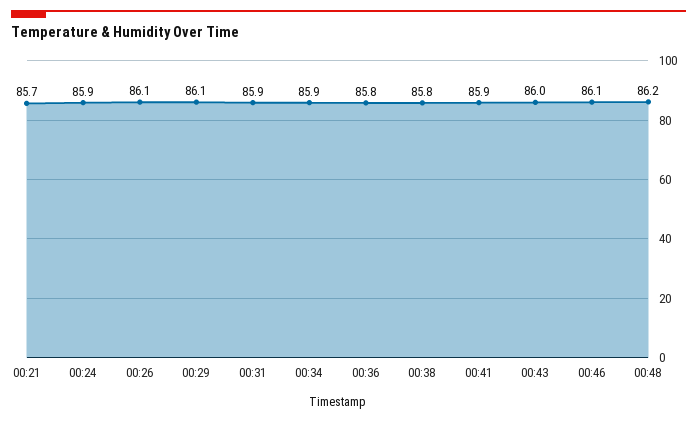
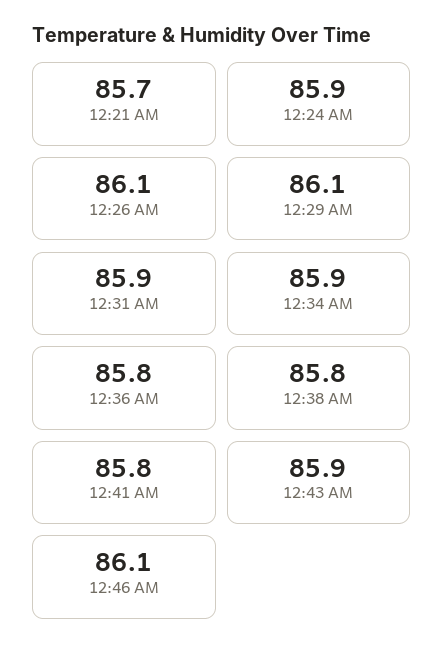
  {
    "00:21": 85.7,
    "00:24": 85.9,
    "00:26": 86.1,
    "00:29": 86.1,
    "00:31": 85.9,
    "00:34": 85.9,
    "00:36": 85.8,
    "00:38": 85.8,
-   "00:41": 85.9,
+   "00:41": 85.8,
-   "00:43": 86,
+   "00:43": 85.9,
-   "00:46": 86.1,
+   "00:46": 86.1
-   "00:48": 86.2
  }

